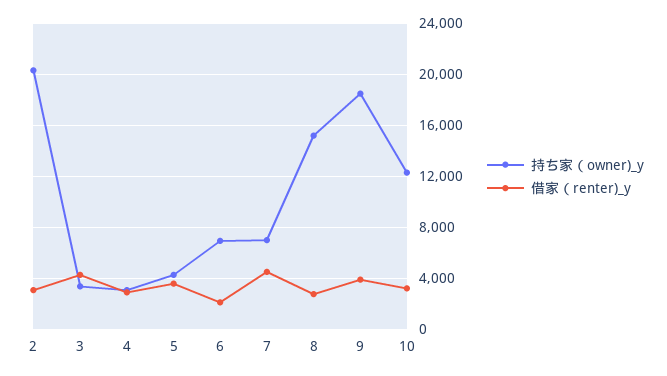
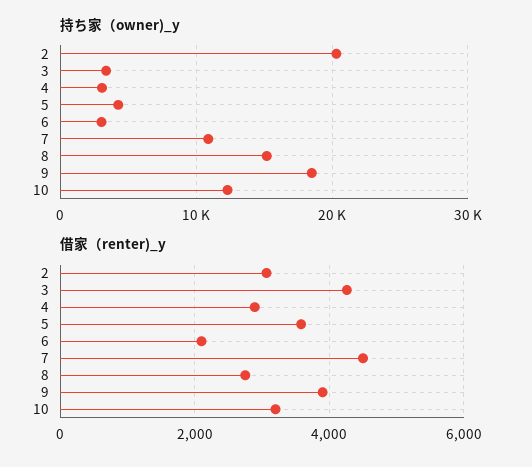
  {
    "持ち家（owner)_y": {
      "2": 20500,
      "3": 3500,
      "4": 3000,
      "5": 4500,
-     "6": 7000,
+     "6": 3000,
-     "7": 7000,
+     "7": 11000,
      "8": 15000,
      "9": 18500,
      "10": 12500
    },
    "借家（renter)_y": {
      "2": 3000,
      "3": 4200,
      "4": 2800,
      "5": 3600,
      "6": 2200,
      "7": 4600,
      "8": 2800,
      "9": 4000,
      "10": 3200
    }
  }

